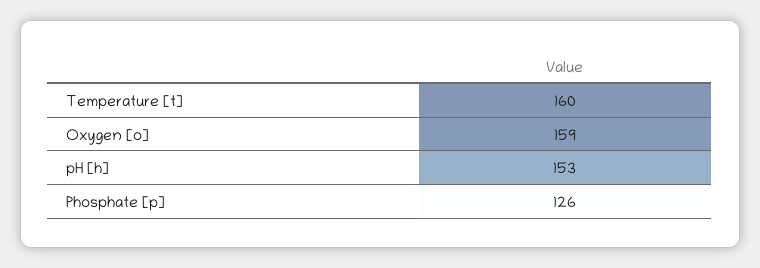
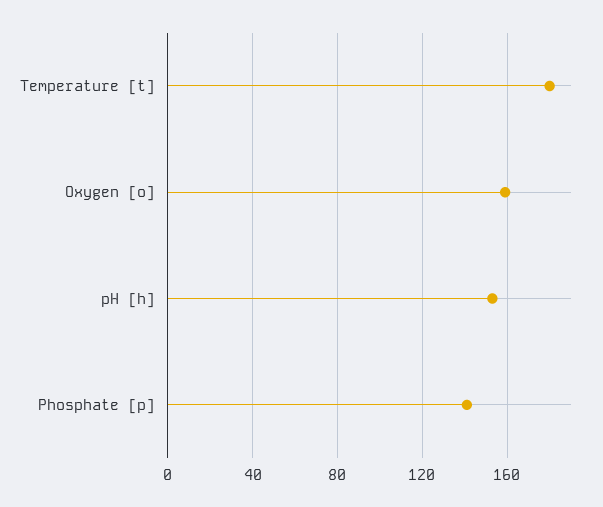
  {
-   "Temperature [t]": 160,
+   "Temperature [t]": 180,
    "Oxygen [o]": 159,
    "pH [h]": 153,
-   "Phosphate [p]": 126
+   "Phosphate [p]": 140
  }

